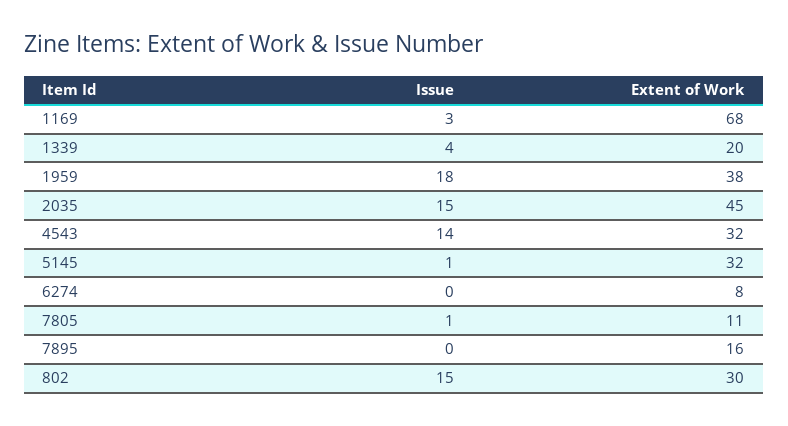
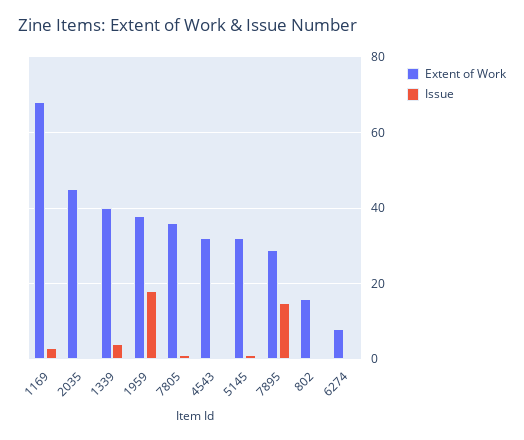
  {
    "Issue": {
      "1169": 3,
      "1339": 4,
      "1959": 18,
-     "2035": 15,
+     "2035": 0,
-     "4543": 14,
+     "4543": 0,
      "5145": 1,
      "6274": 0,
      "7805": 1,
-     "7895": 0,
+     "7895": 15,
-     "802": 15
+     "802": 0
    },
    "Extent of Work": {
      "1169": 68,
-     "1339": 20,
+     "1339": 40,
      "1959": 38,
      "2035": 45,
      "4543": 32,
      "5145": 32,
      "6274": 8,
-     "7805": 11,
+     "7805": 35,
-     "7895": 16,
+     "7895": 30,
-     "802": 30
+     "802": 15
    }
  }

